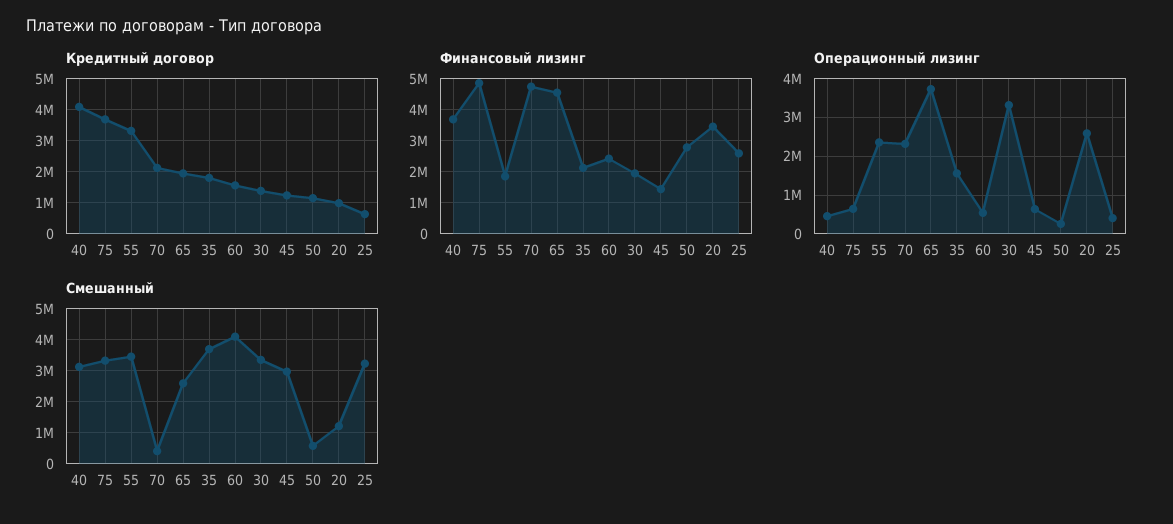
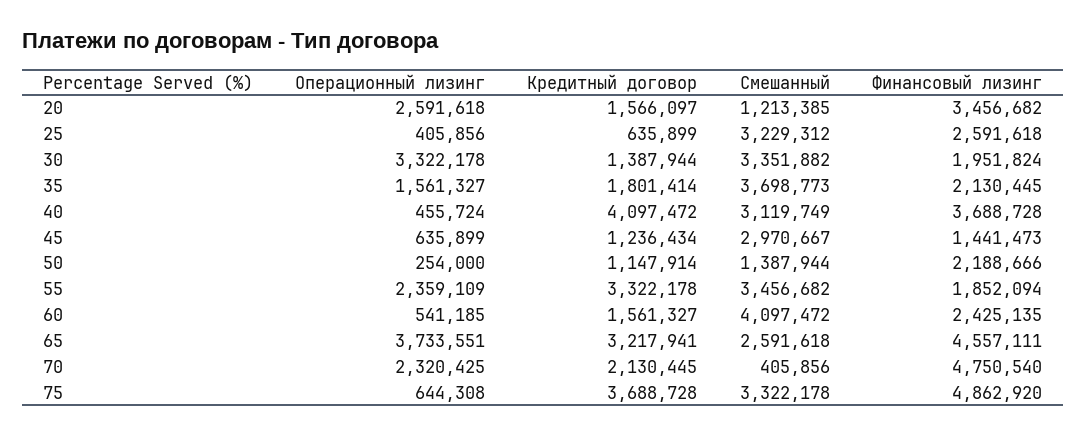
  {
    "Кредитный договор": {
      "40": 4097472,
      "75": 3688728,
      "55": 3322178,
      "70": 2130445,
-     "65": 2000000,
+     "65": 3217941,
      "35": 1801414,
      "60": 1561327,
      "30": 1387944,
      "45": 1236434,
      "50": 1147914,
-     "20": 1000000,
+     "20": 1566097,
      "25": 635899
    },
    "Финансовый лизинг": {
      "40": 3688728,
      "75": 4862920,
      "55": 1852094,
      "70": 4750540,
      "65": 4557111,
      "35": 2130445,
      "60": 2425135,
      "30": 1951824,
      "45": 1441473,
-     "50": 2800000,
+     "50": 2188666,
      "20": 3456682,
      "25": 2591618
    },
    "Операционный лизинг": {
      "40": 455724,
      "75": 644308,
      "55": 2359109,
      "70": 2320425,
      "65": 3733551,
      "35": 1561327,
      "60": 541185,
      "30": 3322178,
      "45": 635899,
      "50": 254000,
      "20": 2591618,
      "25": 405856
    },
    "Смешанный": {
      "40": 3119749,
      "75": 3322178,
      "55": 3456682,
      "70": 405856,
      "65": 2591618,
      "35": 3698773,
      "60": 4097472,
      "30": 3351882,
      "45": 2970667,
-     "50": 600000,
+     "50": 1387944,
      "20": 1213385,
      "25": 3229312
    }
  }

